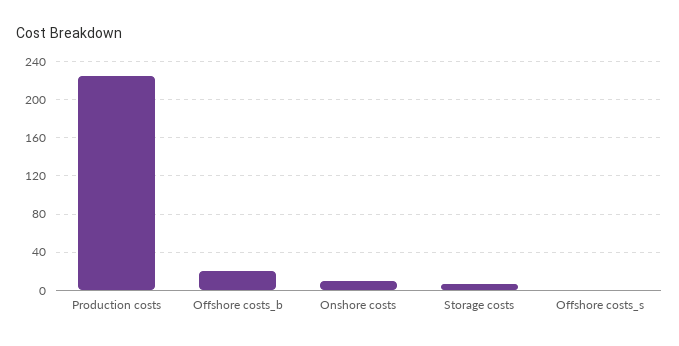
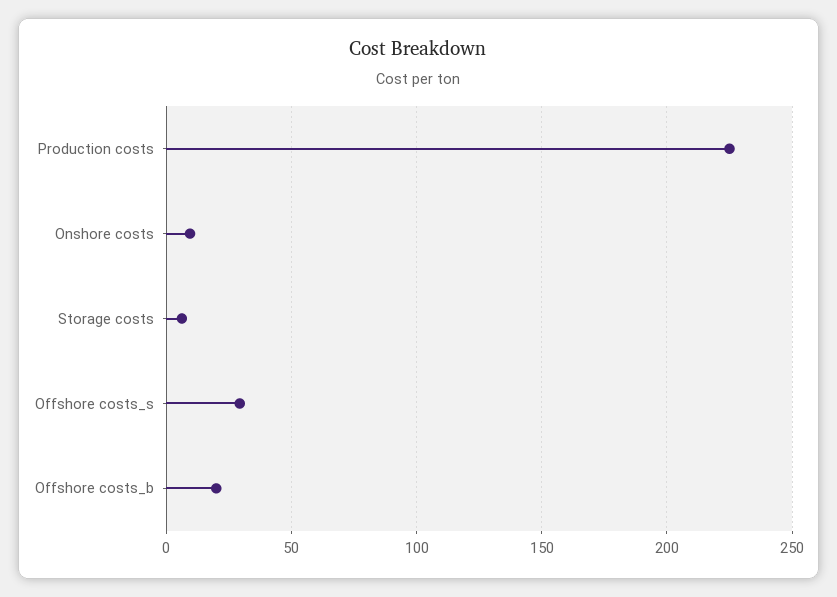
  {
    "Production costs": 225,
    "Offshore costs_b": 20,
    "Onshore costs": 10,
    "Storage costs": 5,
-   "Offshore costs_s": 0
+   "Offshore costs_s": 30
  }

